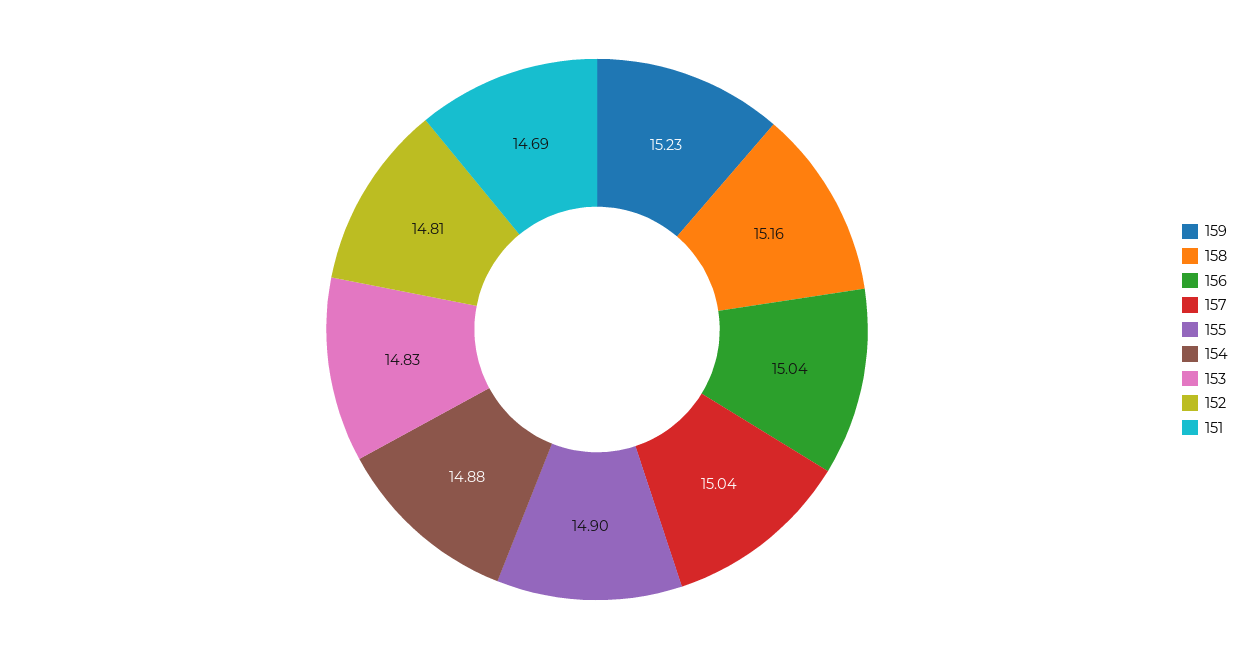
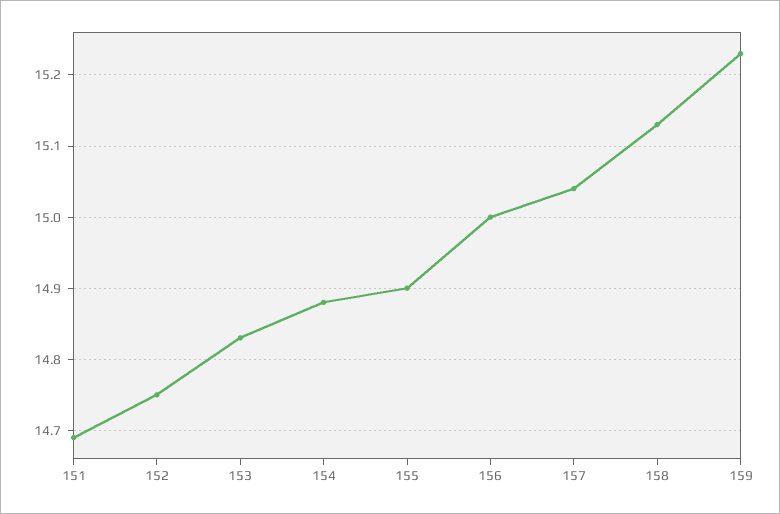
  {
    "159": 15.23,
-   "158": 15.16,
+   "158": 15.13,
-   "156": 15.04,
+   "156": 15,
    "157": 15.04,
    "155": 14.9,
    "154": 14.88,
    "153": 14.83,
-   "152": 14.81,
+   "152": 14.75,
    "151": 14.69
  }

